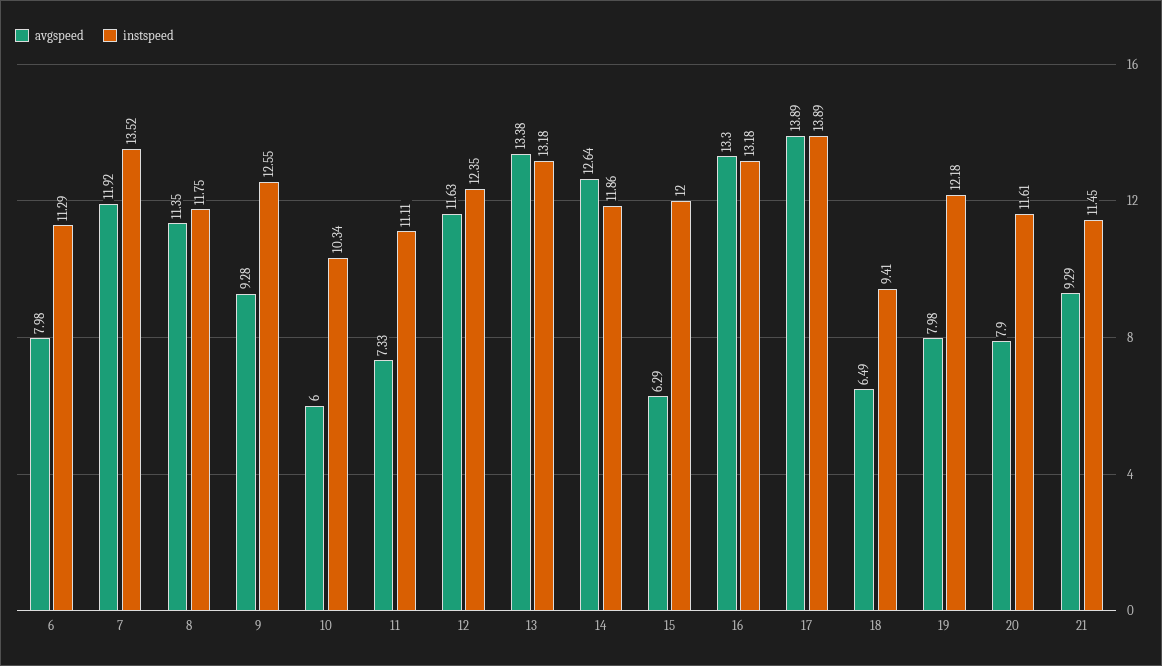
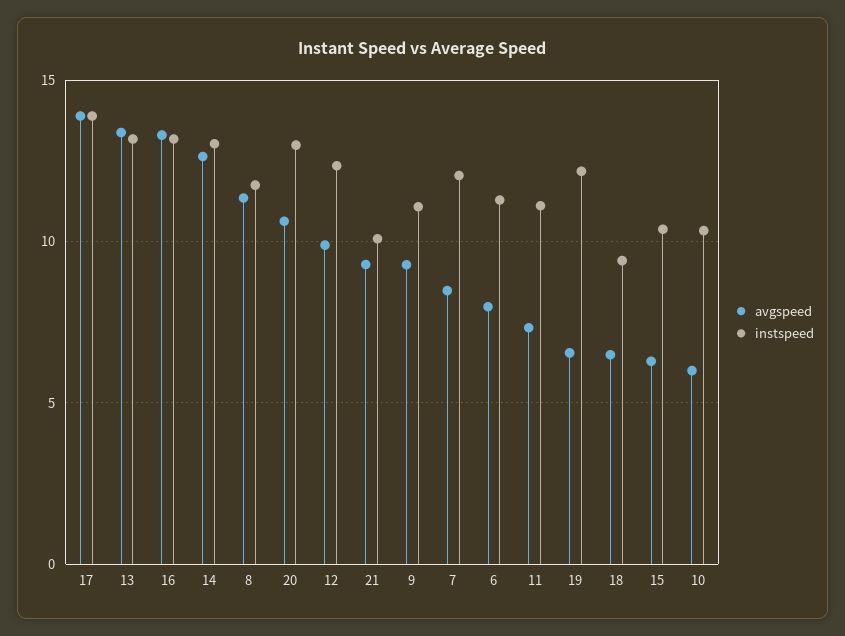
  {
    "avgspeed": {
      "6": 7.98,
-     "7": 11.92,
+     "7": 8.5,
      "8": 11.35,
      "9": 9.28,
      "10": 6,
      "11": 7.33,
-     "12": 11.63,
+     "12": 10,
      "13": 13.38,
      "14": 12.64,
      "15": 6.29,
      "16": 13.3,
      "17": 13.89,
      "18": 6.49,
-     "19": 7.98,
+     "19": 6.5,
-     "20": 7.9,
+     "20": 10.5,
      "21": 9.29
    },
    "instspeed": {
      "6": 11.29,
-     "7": 13.52,
+     "7": 12,
      "8": 11.75,
-     "9": 12.55,
+     "9": 11,
      "10": 10.34,
      "11": 11.11,
      "12": 12.35,
      "13": 13.18,
-     "14": 11.86,
+     "14": 13,
-     "15": 12,
+     "15": 10.5,
      "16": 13.18,
      "17": 13.89,
      "18": 9.41,
      "19": 12.18,
-     "20": 11.61,
+     "20": 13,
-     "21": 11.45
+     "21": 10
    }
  }

